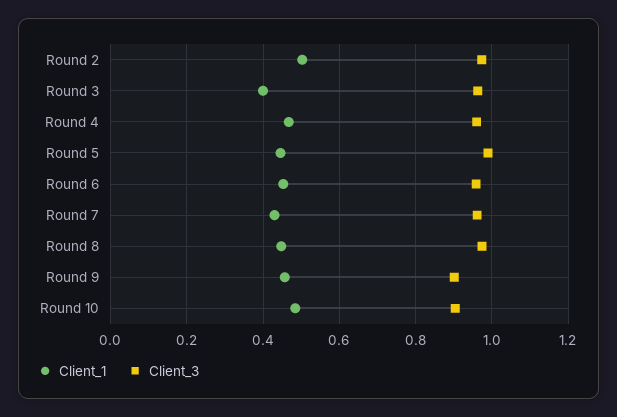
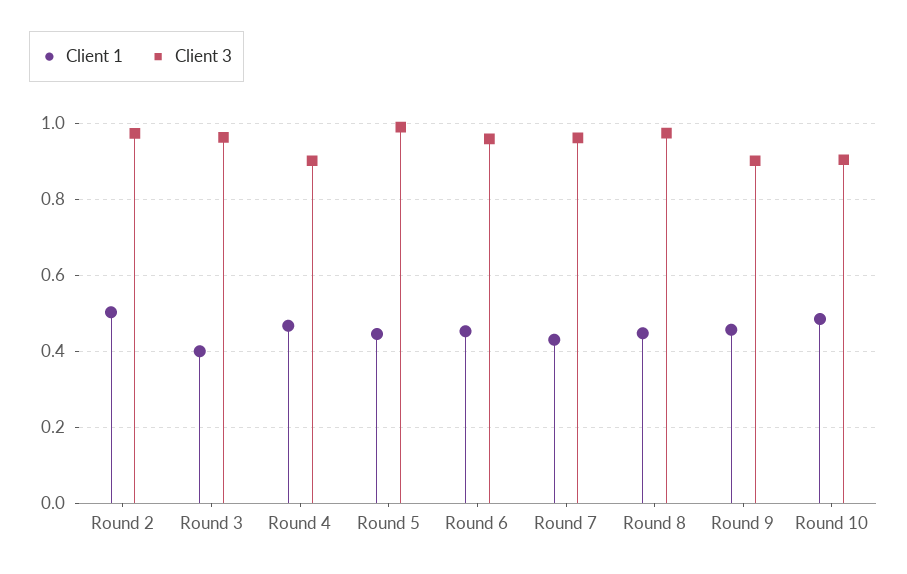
  {
    "Client_1": {
      "Round 2": 0.5,
      "Round 3": 0.4,
      "Round 4": 0.46,
      "Round 5": 0.44,
      "Round 6": 0.46,
      "Round 7": 0.44,
      "Round 8": 0.44,
      "Round 9": 0.46,
      "Round 10": 0.48
    },
    "Client_3": {
      "Round 2": 0.98,
      "Round 3": 0.96,
-     "Round 4": 0.96,
+     "Round 4": 0.9,
      "Round 5": 0.98,
      "Round 6": 0.96,
      "Round 7": 0.96,
      "Round 8": 0.98,
      "Round 9": 0.9,
      "Round 10": 0.9
    }
  }

